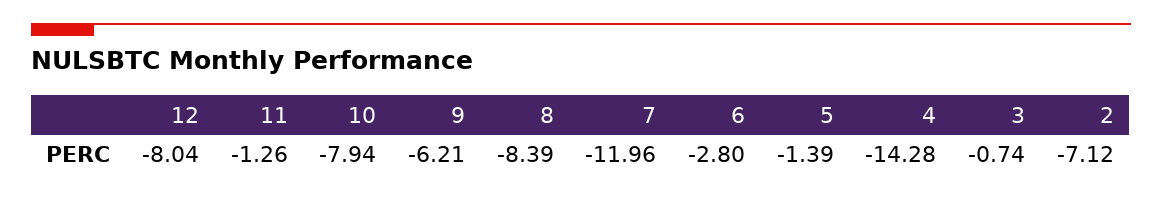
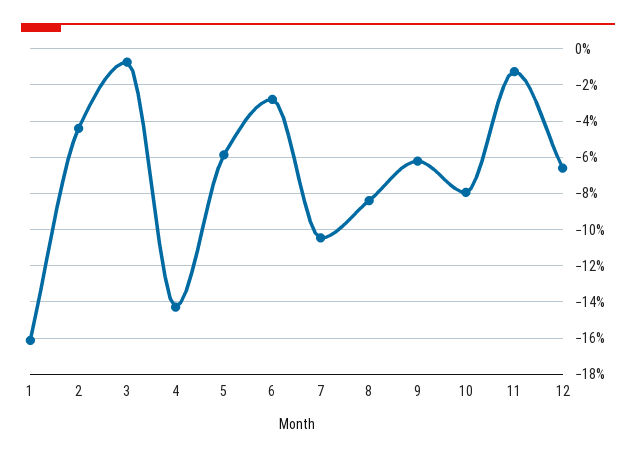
  {
-   "12": -8.04,
+   "12": -6.5,
    "11": -1.26,
    "10": -7.94,
    "9": -6.21,
    "8": -8.39,
-   "7": -11.96,
+   "7": -10.5,
    "6": -2.8,
-   "5": -1.39,
+   "5": -6,
    "4": -14.28,
    "3": -0.74,
-   "2": -7.12
+   "2": -4.5,
+   "1": -16
  }

